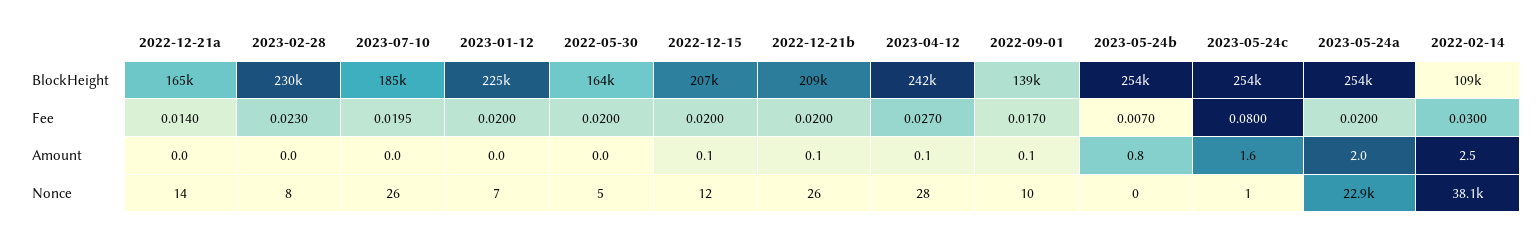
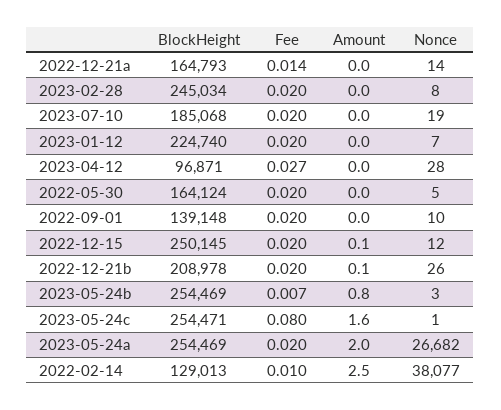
  {
    "2022-12-21a": {
      "BlockHeight": 164793,
      "Fee": 0.014,
      "Amount": 0,
      "Nonce": 14
    },
    "2023-02-28": {
-     "BlockHeight": 230000,
+     "BlockHeight": 245034,
-     "Fee": 0.023,
+     "Fee": 0.02,
      "Amount": 0,
      "Nonce": 8
    },
    "2023-07-10": {
      "BlockHeight": 185068,
-     "Fee": 0.0195,
+     "Fee": 0.02,
      "Amount": 0,
-     "Nonce": 26
+     "Nonce": 19
    },
    "2023-01-12": {
      "BlockHeight": 224740,
      "Fee": 0.02,
      "Amount": 0,
      "Nonce": 7
    },
    "2022-05-30": {
      "BlockHeight": 164124,
      "Fee": 0.02,
      "Amount": 0,
      "Nonce": 5
    },
    "2022-12-15": {
-     "BlockHeight": 207000,
+     "BlockHeight": 250145,
      "Fee": 0.02,
      "Amount": 0.1,
      "Nonce": 12
    },
    "2022-12-21b": {
      "BlockHeight": 208978,
      "Fee": 0.02,
      "Amount": 0.1,
      "Nonce": 26
    },
    "2023-04-12": {
-     "BlockHeight": 242000,
+     "BlockHeight": 96871,
      "Fee": 0.027,
-     "Amount": 0.1,
+     "Amount": 0,
      "Nonce": 28
    },
    "2022-09-01": {
      "BlockHeight": 139148,
-     "Fee": 0.017,
+     "Fee": 0.02,
-     "Amount": 0.1,
+     "Amount": 0,
      "Nonce": 10
    },
    "2023-05-24b": {
      "BlockHeight": 254469,
      "Fee": 0.007,
      "Amount": 0.8,
-     "Nonce": 0
+     "Nonce": 3
    },
    "2023-05-24c": {
      "BlockHeight": 254471,
      "Fee": 0.08,
      "Amount": 1.6,
      "Nonce": 1
    },
    "2023-05-24a": {
      "BlockHeight": 254469,
      "Fee": 0.02,
      "Amount": 2,
-     "Nonce": 22900
+     "Nonce": 26682
    },
    "2022-02-14": {
-     "BlockHeight": 109000,
+     "BlockHeight": 129013,
-     "Fee": 0.03,
+     "Fee": 0.01,
      "Amount": 2.5,
      "Nonce": 38077
    }
  }

